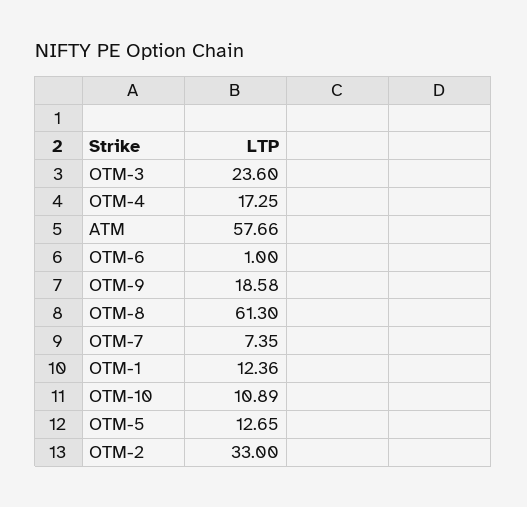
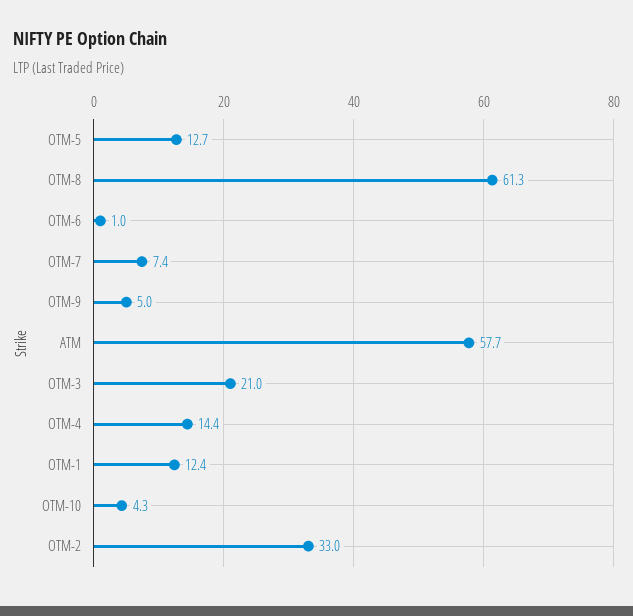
  {
-   "OTM-3": 23.6,
+   "OTM-3": 21,
-   "OTM-4": 17.25,
+   "OTM-4": 14.4,
    "ATM": 57.66,
    "OTM-6": 1,
-   "OTM-9": 18.58,
+   "OTM-9": 5,
    "OTM-8": 61.3,
    "OTM-7": 7.35,
    "OTM-1": 12.36,
-   "OTM-10": 10.89,
+   "OTM-10": 4.3,
    "OTM-5": 12.65,
    "OTM-2": 33
  }

